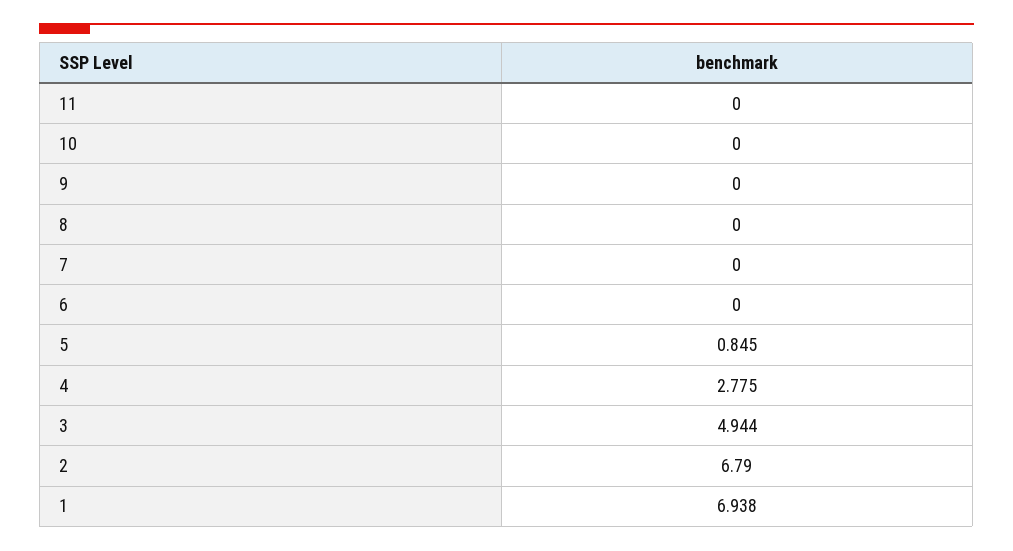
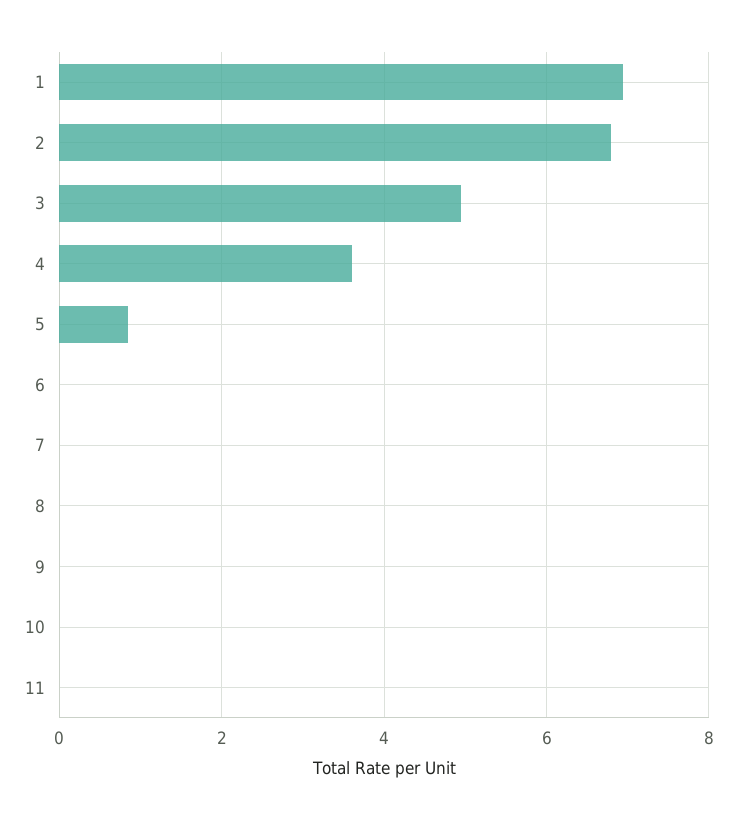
  {
    "11": 0,
    "10": 0,
    "9": 0,
    "8": 0,
    "7": 0,
    "6": 0,
    "5": 0.845,
-   "4": 2.775,
+   "4": 3.6,
    "3": 4.944,
    "2": 6.79,
    "1": 6.938
  }

